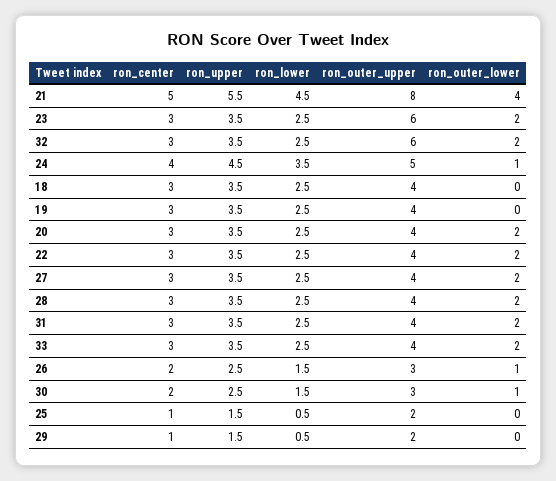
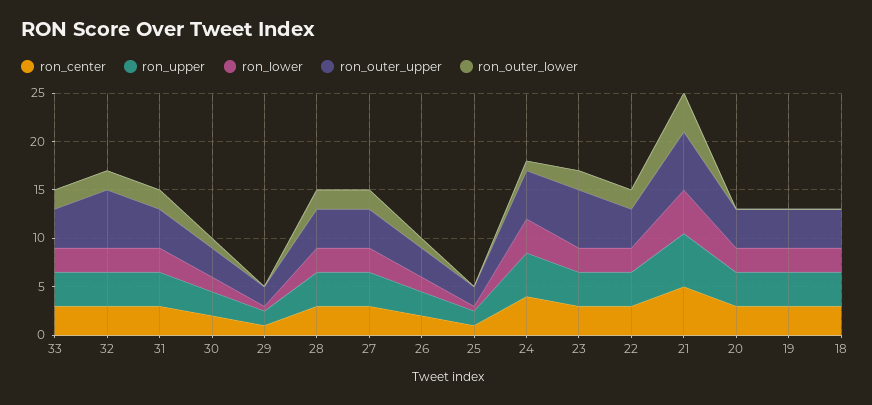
  {
    "ron_center": {
      "21": 5,
      "23": 3,
      "32": 3,
      "24": 4,
      "18": 3,
      "19": 3,
      "20": 3,
      "22": 3,
      "27": 3,
      "28": 3,
      "31": 3,
      "33": 3,
      "26": 2,
      "30": 2,
      "25": 1,
      "29": 1
    },
    "ron_upper": {
      "21": 5.5,
      "23": 3.5,
      "32": 3.5,
      "24": 4.5,
      "18": 3.5,
      "19": 3.5,
      "20": 3.5,
      "22": 3.5,
      "27": 3.5,
      "28": 3.5,
      "31": 3.5,
      "33": 3.5,
      "26": 2.5,
      "30": 2.5,
      "25": 1.5,
      "29": 1.5
    },
    "ron_lower": {
      "21": 4.5,
      "23": 2.5,
      "32": 2.5,
      "24": 3.5,
      "18": 2.5,
      "19": 2.5,
      "20": 2.5,
      "22": 2.5,
      "27": 2.5,
      "28": 2.5,
      "31": 2.5,
      "33": 2.5,
      "26": 1.5,
      "30": 1.5,
      "25": 0.5,
      "29": 0.5
    },
    "ron_outer_upper": {
-     "21": 8,
+     "21": 6,
      "23": 6,
      "32": 6,
      "24": 5,
      "18": 4,
      "19": 4,
      "20": 4,
      "22": 4,
      "27": 4,
      "28": 4,
      "31": 4,
      "33": 4,
      "26": 3,
      "30": 3,
      "25": 2,
      "29": 2
    },
    "ron_outer_lower": {
      "21": 4,
      "23": 2,
      "32": 2,
      "24": 1,
      "18": 0,
      "19": 0,
-     "20": 2,
+     "20": 0,
      "22": 2,
      "27": 2,
      "28": 2,
      "31": 2,
      "33": 2,
      "26": 1,
      "30": 1,
      "25": 0,
      "29": 0
    }
  }

